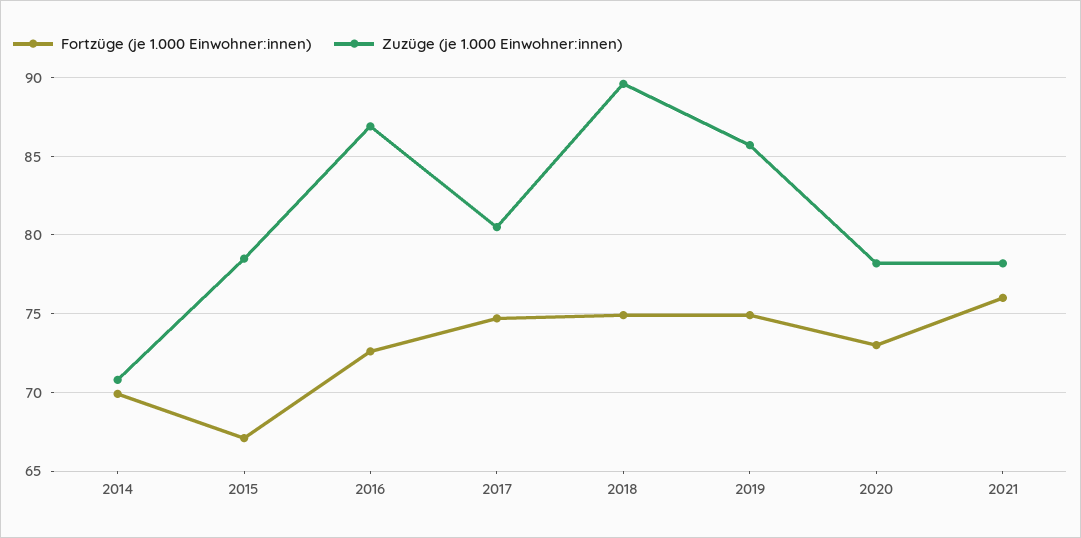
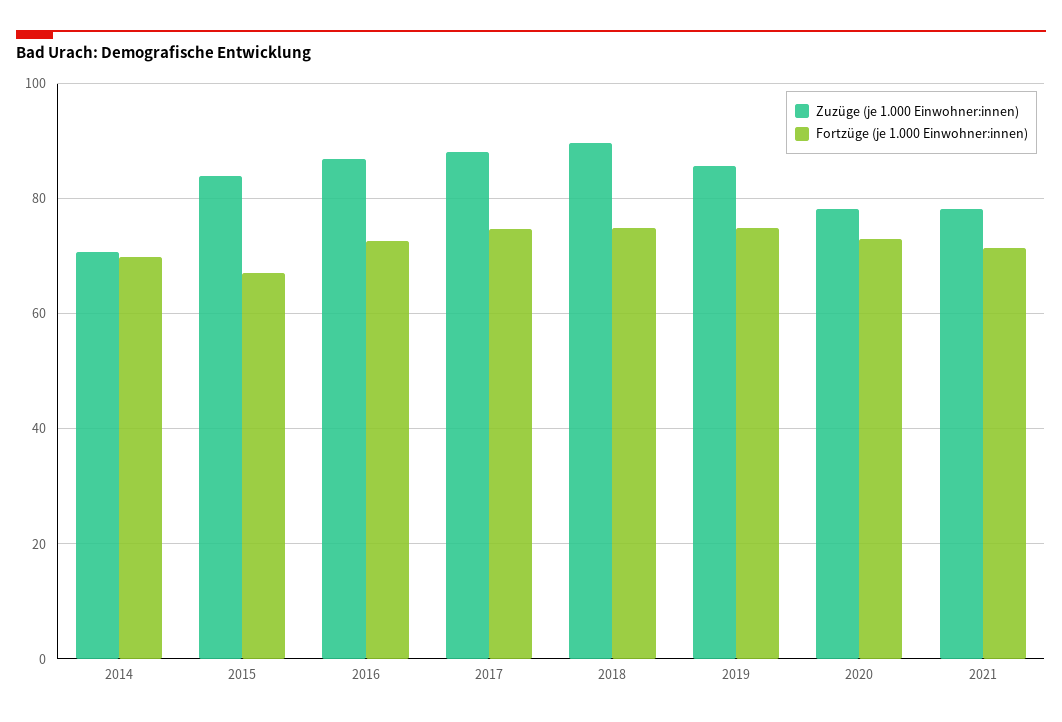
  {
    "Fortzüge (je 1.000 Einwohner:innen)": {
      "2014": 70,
      "2015": 67,
      "2016": 72.5,
      "2017": 74.5,
      "2018": 75,
      "2019": 75,
      "2020": 73,
-     "2021": 76
+     "2021": 72
    },
    "Zuzüge (je 1.000 Einwohner:innen)": {
      "2014": 71,
-     "2015": 78.5,
+     "2015": 84,
      "2016": 87,
-     "2017": 80.5,
+     "2017": 88,
      "2018": 89.5,
      "2019": 85.5,
      "2020": 78,
      "2021": 78
    }
  }

